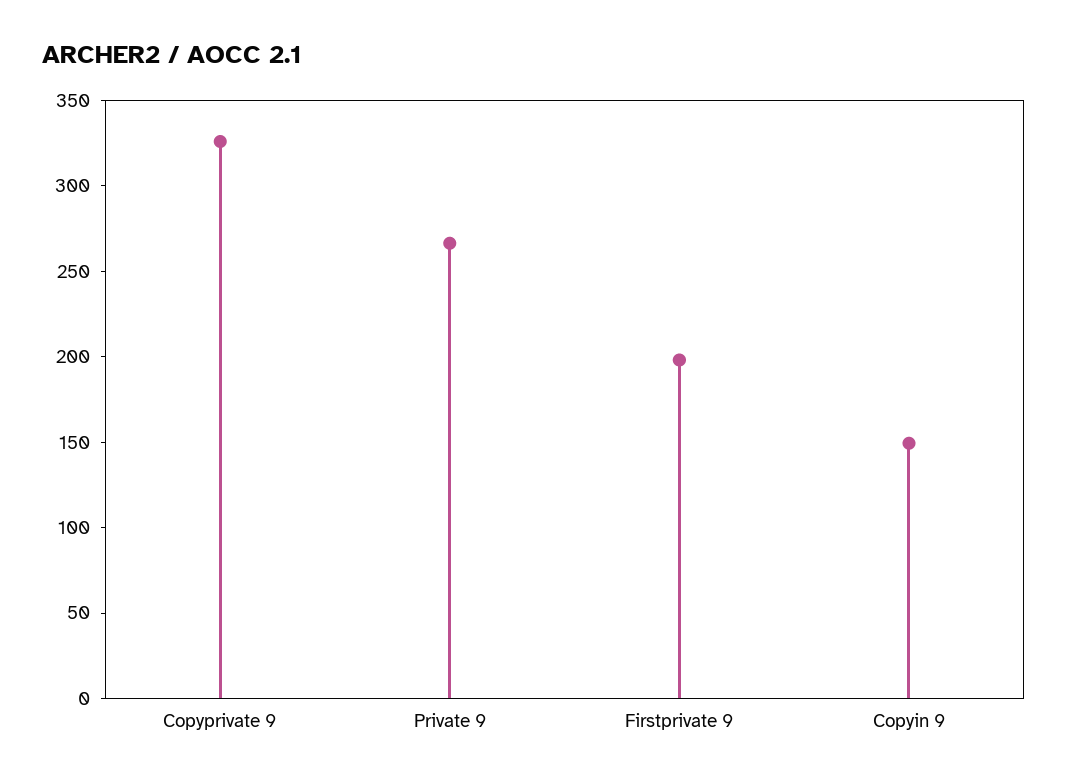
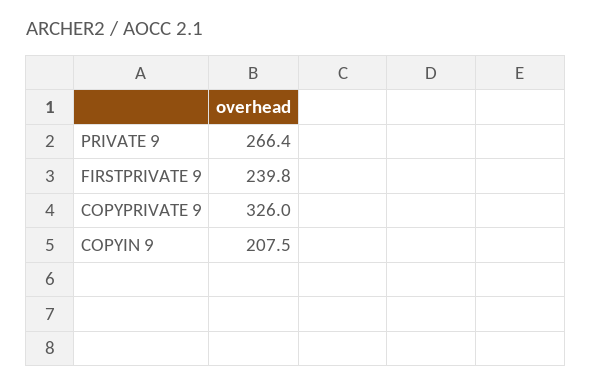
  {
    "Copyprivate 9": 326,
    "Private 9": 266.4,
-   "Firstprivate 9": 200,
+   "Firstprivate 9": 239.8,
-   "Copyin 9": 150
+   "Copyin 9": 207.5
  }

